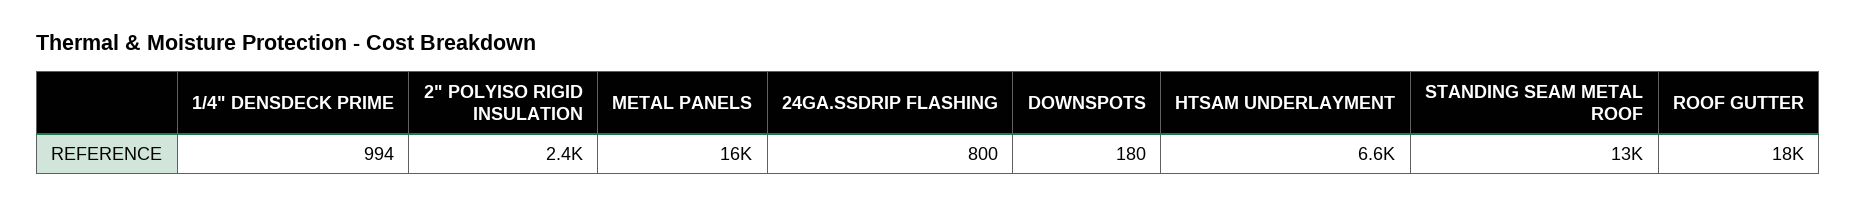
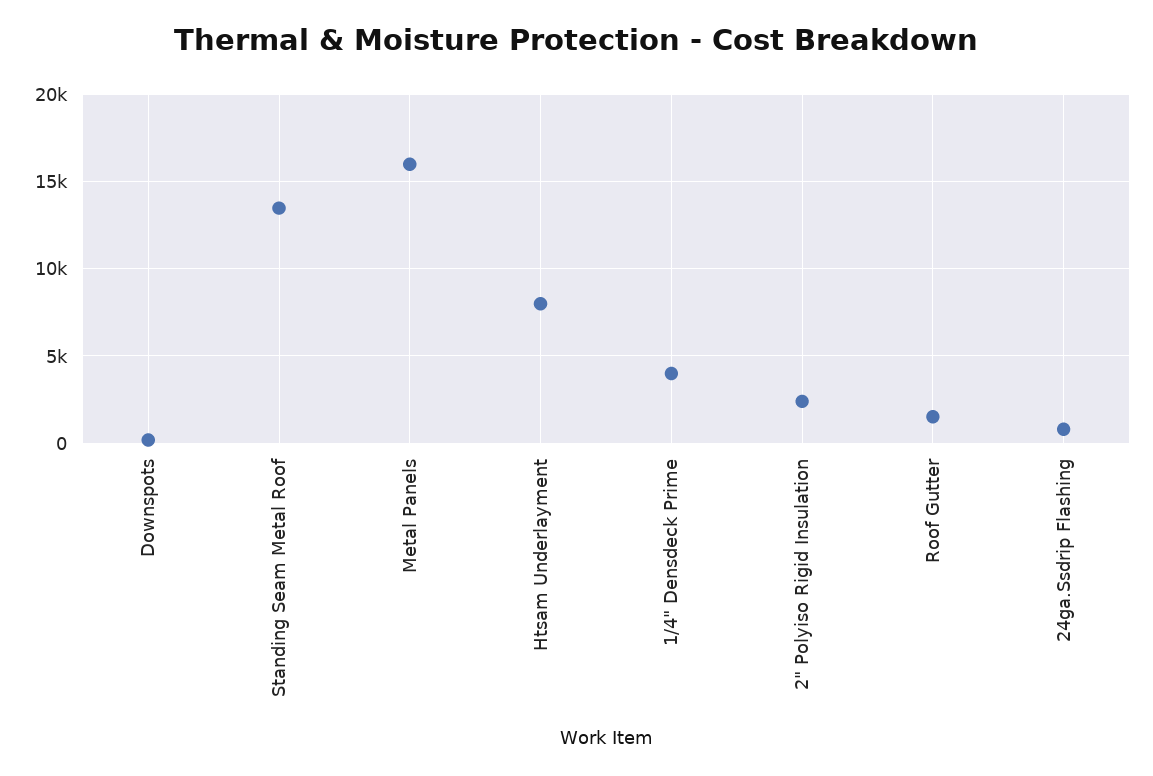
  {
-   "1/4\" DENSDECK PRIME": 994,
+   "1/4\" DENSDECK PRIME": 4000,
    "2\" POLYISO RIGID INSULATION": 2400,
    "METAL PANELS": 16000,
    "24GA.SSDRIP FLASHING": 800,
    "DOWNSPOTS": 180,
-   "HTSAM UNDERLAYMENT": 6600,
+   "HTSAM UNDERLAYMENT": 8000,
    "STANDING SEAM METAL ROOF": 13000,
-   "ROOF GUTTER": 18000
+   "ROOF GUTTER": 1500
  }

